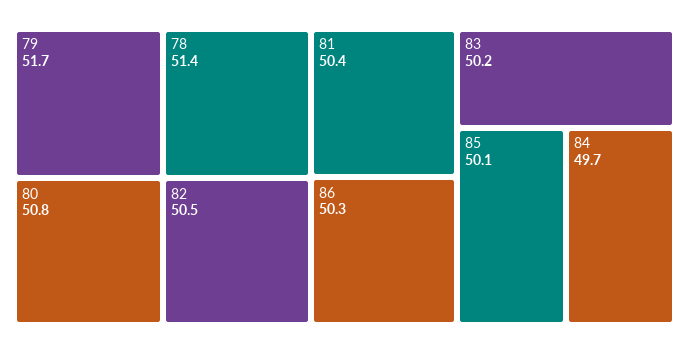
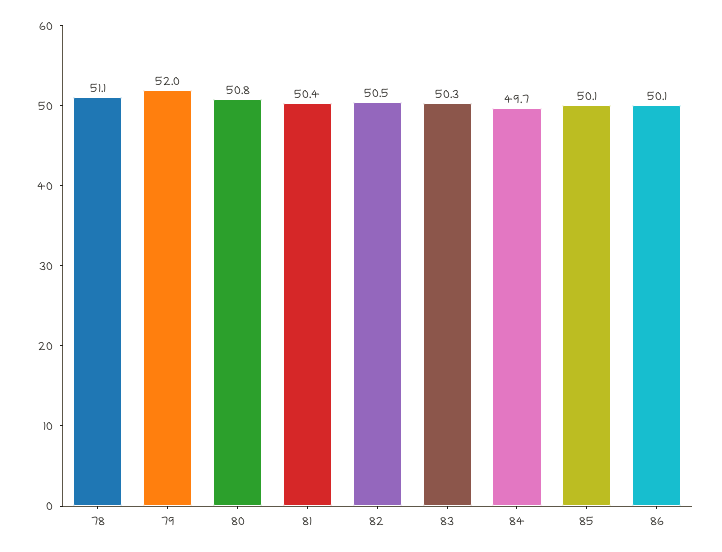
  {
-   "79": 51.7,
+   "79": 52,
-   "78": 51.4,
+   "78": 51.1,
    "80": 50.8,
    "82": 50.5,
    "81": 50.4,
-   "86": 50.3,
+   "86": 50.1,
-   "83": 50.2,
+   "83": 50.3,
    "85": 50.1,
    "84": 49.7
  }

